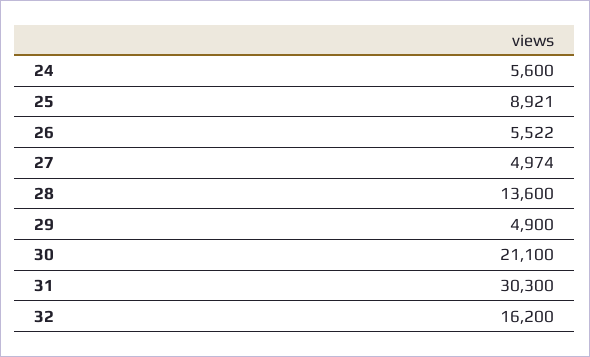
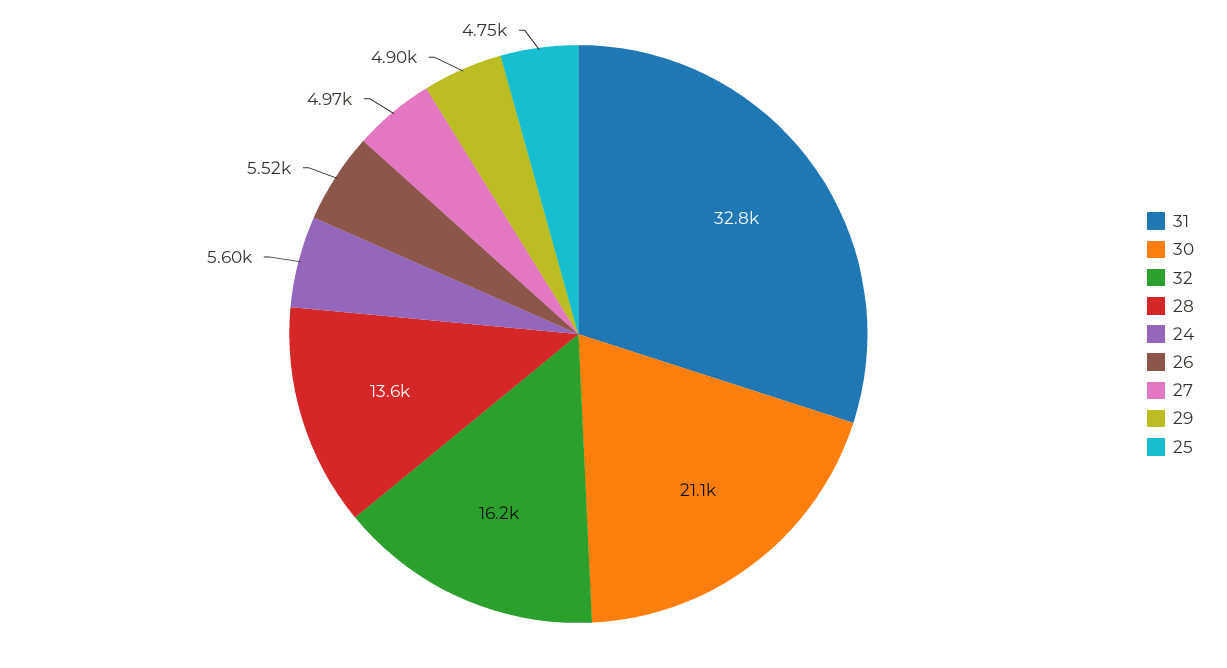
  {
    "24": 5600,
-   "25": 8921,
+   "25": 4750,
    "26": 5522,
    "27": 4974,
    "28": 13600,
    "29": 4900,
    "30": 21100,
-   "31": 30300,
+   "31": 32800,
    "32": 16200
  }

